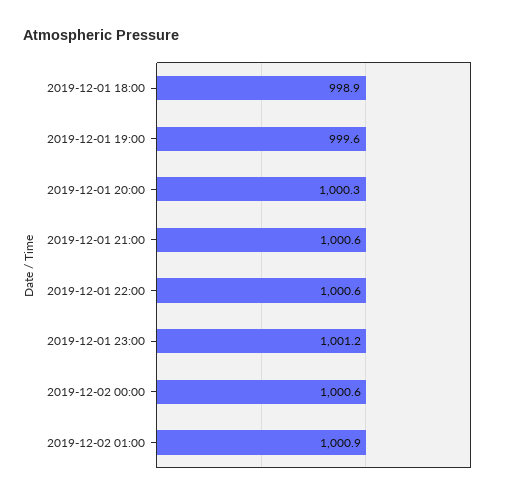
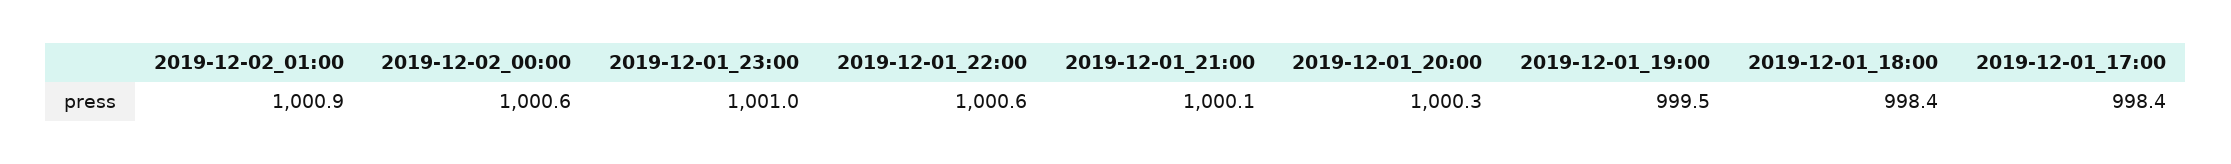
  {
-   "2019-12-01 18:00": 998.9,
+   "2019-12-01 18:00": 998.4,
-   "2019-12-01 19:00": 999.6,
+   "2019-12-01 19:00": 999.5,
    "2019-12-01 20:00": 1000.3,
-   "2019-12-01 21:00": 1000.6,
+   "2019-12-01 21:00": 1000.1,
    "2019-12-01 22:00": 1000.6,
-   "2019-12-01 23:00": 1001.2,
+   "2019-12-01 23:00": 1001,
    "2019-12-02 00:00": 1000.6,
-   "2019-12-02 01:00": 1000.9
+   "2019-12-02 01:00": 1000.9,
+   "2019-12-01_17:00": 998.4
  }

